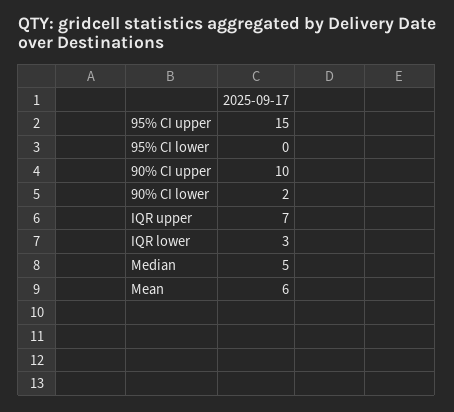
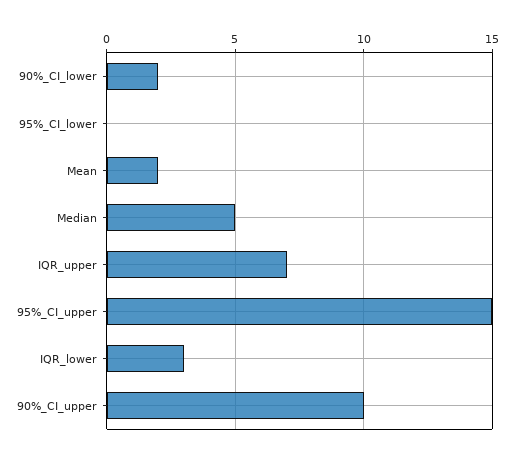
  {
    "95% CI upper": 15,
    "95% CI lower": 0,
    "90% CI upper": 10,
    "90% CI lower": 2,
    "IQR upper": 7,
    "IQR lower": 3,
    "Median": 5,
-   "Mean": 6
+   "Mean": 2
  }

